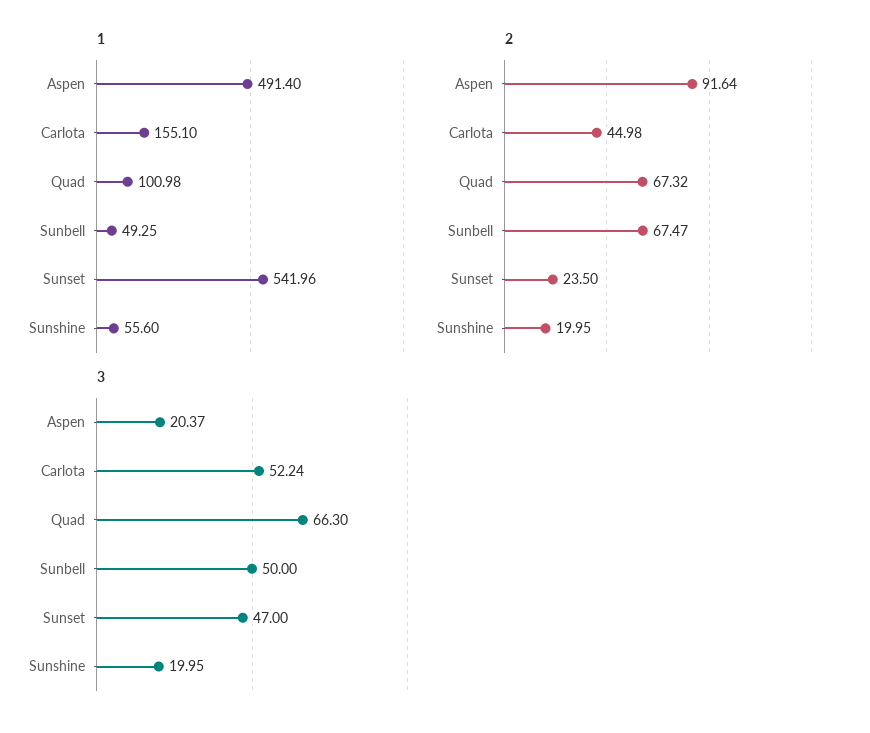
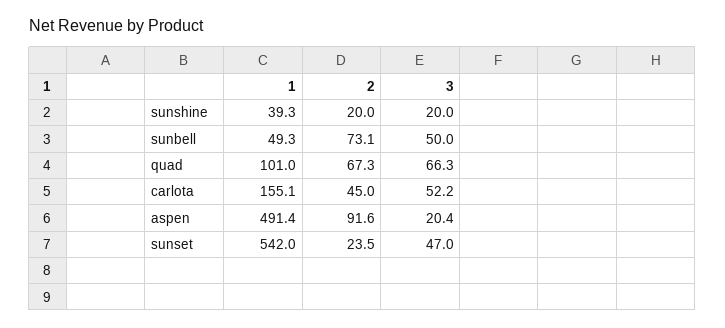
  {
    "1": {
      "Aspen": 491.4,
      "Carlota": 155.1,
      "Quad": 100.98,
      "Sunbell": 49.25,
      "Sunset": 541.96,
-     "Sunshine": 55.6
+     "Sunshine": 39.3
    },
    "2": {
      "Aspen": 91.64,
      "Carlota": 44.98,
      "Quad": 67.32,
-     "Sunbell": 67.47,
+     "Sunbell": 73.1,
      "Sunset": 23.5,
      "Sunshine": 19.95
    },
    "3": {
      "Aspen": 20.37,
      "Carlota": 52.24,
      "Quad": 66.3,
      "Sunbell": 50,
      "Sunset": 47,
      "Sunshine": 19.95
    }
  }

